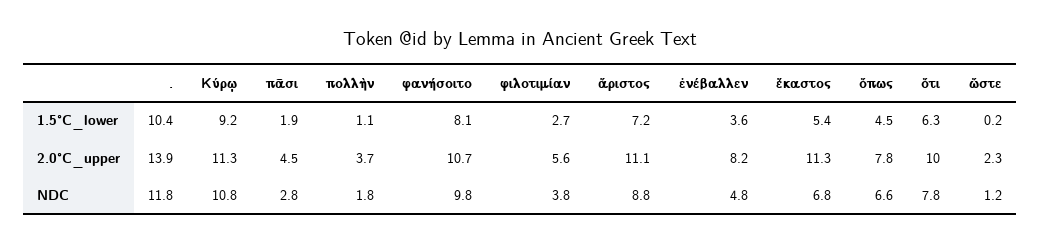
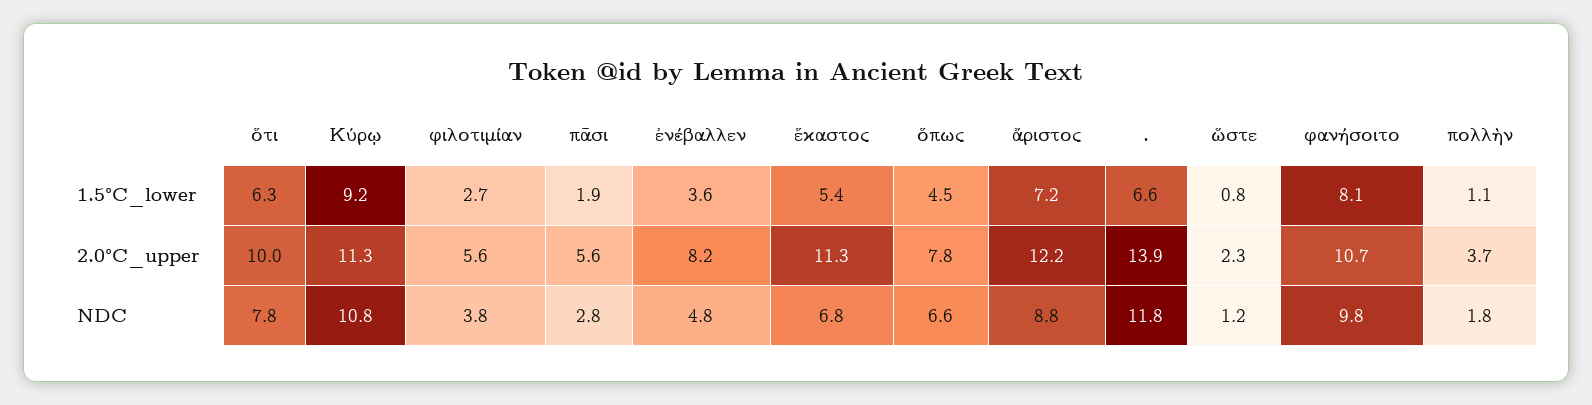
  {
    ".": {
-     "1.5°C_lower": 10.4,
+     "1.5°C_lower": 6.6,
      "2.0°C_upper": 13.9,
      "NDC": 11.8
    },
    "Κύρῳ": {
      "1.5°C_lower": 9.2,
      "2.0°C_upper": 11.3,
      "NDC": 10.8
    },
    "πᾶσι": {
      "1.5°C_lower": 1.9,
-     "2.0°C_upper": 4.5,
+     "2.0°C_upper": 5.6,
      "NDC": 2.8
    },
    "πολλὴν": {
      "1.5°C_lower": 1.1,
      "2.0°C_upper": 3.7,
      "NDC": 1.8
    },
    "φανήσοιτο": {
      "1.5°C_lower": 8.1,
      "2.0°C_upper": 10.7,
      "NDC": 9.8
    },
    "φιλοτιμίαν": {
      "1.5°C_lower": 2.7,
      "2.0°C_upper": 5.6,
      "NDC": 3.8
    },
    "ἄριστος": {
      "1.5°C_lower": 7.2,
-     "2.0°C_upper": 11.1,
+     "2.0°C_upper": 12.2,
      "NDC": 8.8
    },
    "ἐνέβαλλεν": {
      "1.5°C_lower": 3.6,
      "2.0°C_upper": 8.2,
      "NDC": 4.8
    },
    "ἕκαστος": {
      "1.5°C_lower": 5.4,
      "2.0°C_upper": 11.3,
      "NDC": 6.8
    },
    "ὅπως": {
      "1.5°C_lower": 4.5,
      "2.0°C_upper": 7.8,
      "NDC": 6.6
    },
    "ὅτι": {
      "1.5°C_lower": 6.3,
      "2.0°C_upper": 10,
      "NDC": 7.8
    },
    "ὥστε": {
-     "1.5°C_lower": 0.2,
+     "1.5°C_lower": 0.8,
      "2.0°C_upper": 2.3,
      "NDC": 1.2
    }
  }

